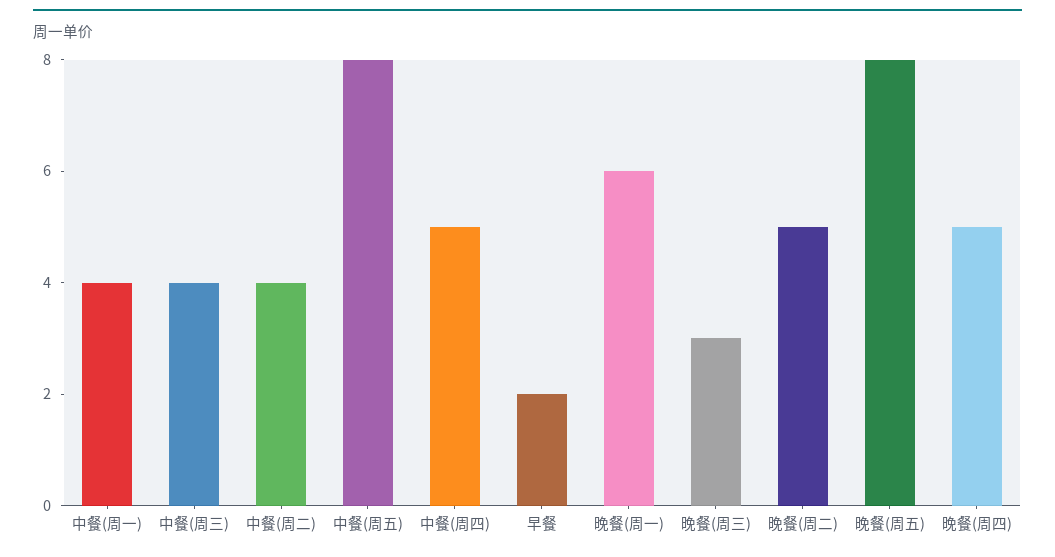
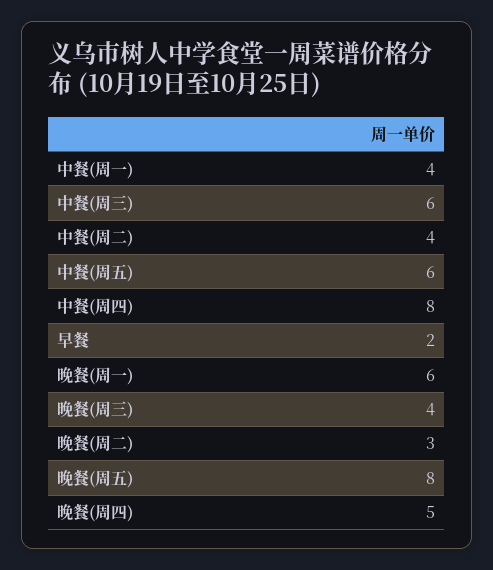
  {
    "中餐(周一)": 4,
-   "中餐(周三)": 4,
+   "中餐(周三)": 6,
    "中餐(周二)": 4,
-   "中餐(周五)": 8,
+   "中餐(周五)": 6,
-   "中餐(周四)": 5,
+   "中餐(周四)": 8,
    "早餐": 2,
    "晚餐(周一)": 6,
-   "晚餐(周三)": 3,
+   "晚餐(周三)": 4,
-   "晚餐(周二)": 5,
+   "晚餐(周二)": 3,
    "晚餐(周五)": 8,
    "晚餐(周四)": 5
  }

